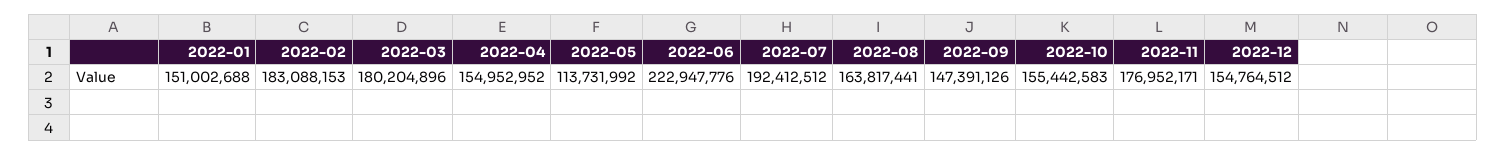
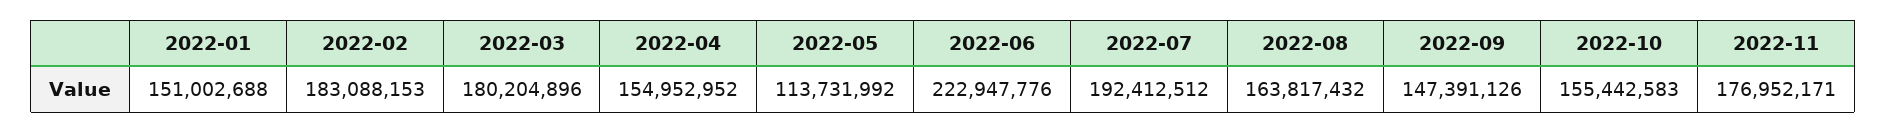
  {
    "2022-01": 151002688,
    "2022-02": 183088153,
    "2022-03": 180204896,
    "2022-04": 154952952,
    "2022-05": 113731992,
    "2022-06": 222947776,
    "2022-07": 192412512,
-   "2022-08": 163817441,
+   "2022-08": 163817432,
    "2022-09": 147391126,
    "2022-10": 155442583,
-   "2022-11": 176952171,
+   "2022-11": 176952171
-   "2022-12": 154764512
  }

